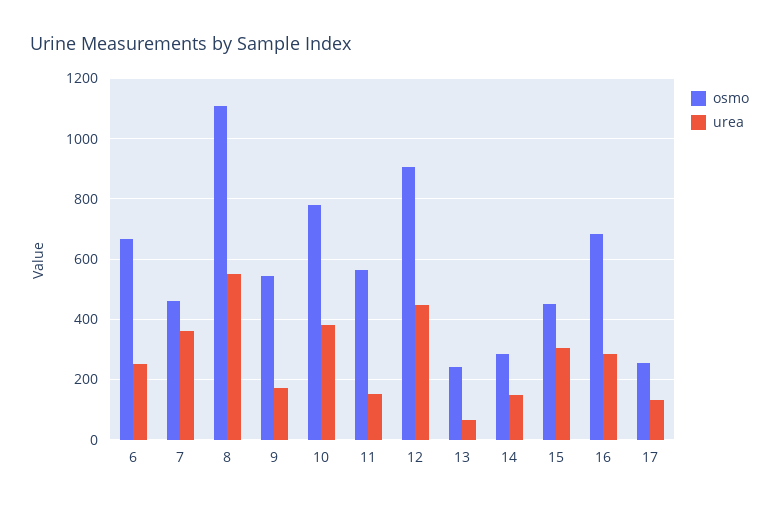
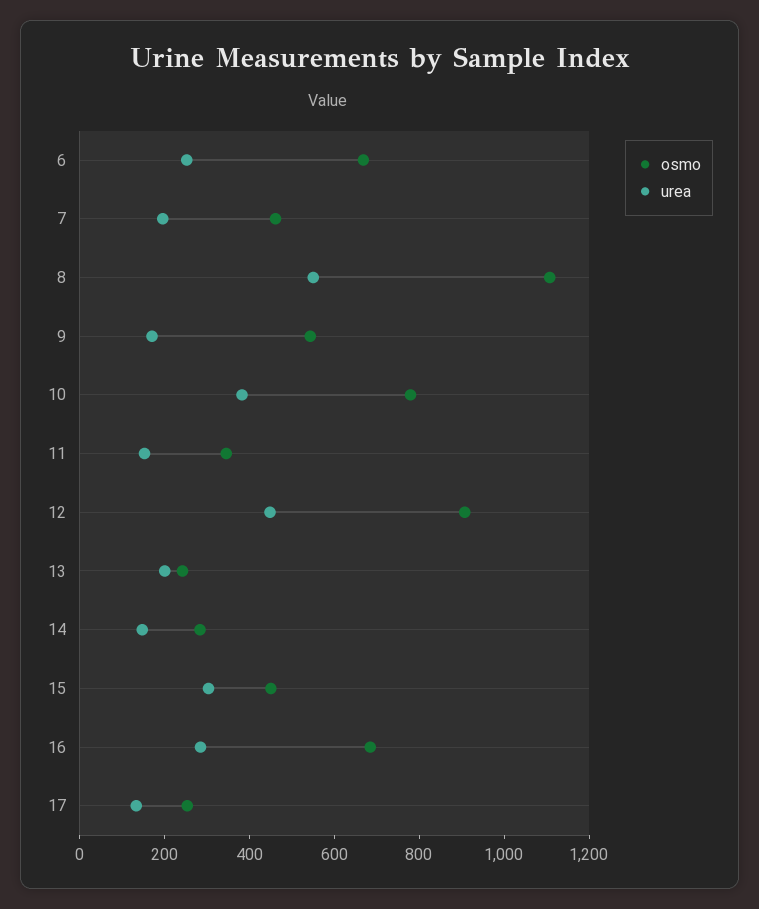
  {
    "osmo": {
      "6": 660,
      "7": 460,
      "8": 1100,
      "9": 540,
      "10": 780,
-     "11": 560,
+     "11": 350,
      "12": 900,
      "13": 240,
      "14": 280,
      "15": 460,
      "16": 680,
      "17": 260
    },
    "urea": {
      "6": 260,
-     "7": 360,
+     "7": 200,
      "8": 560,
      "9": 180,
      "10": 380,
      "11": 160,
      "12": 440,
-     "13": 60,
+     "13": 200,
      "14": 140,
      "15": 300,
      "16": 280,
      "17": 140
    }
  }

